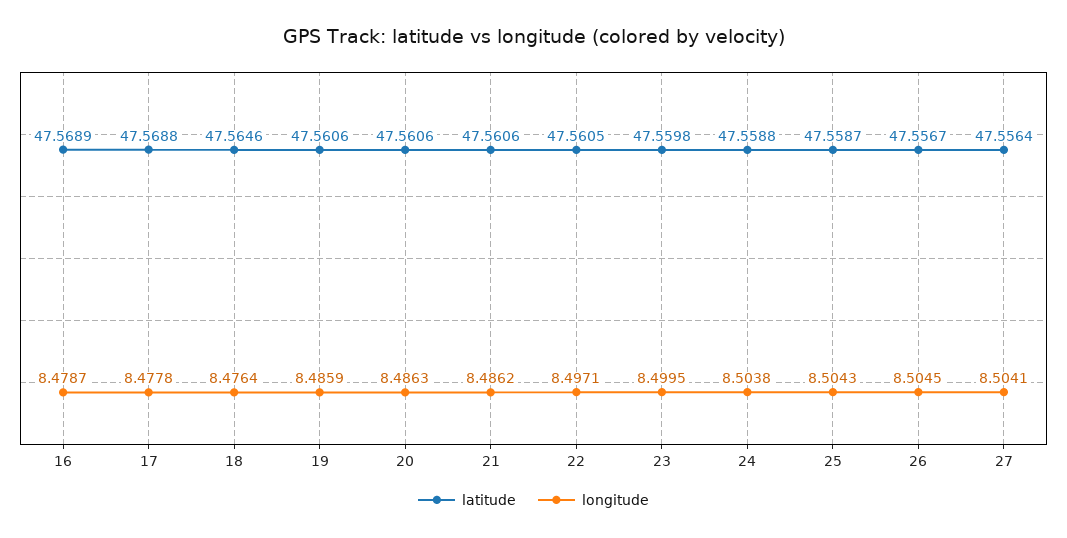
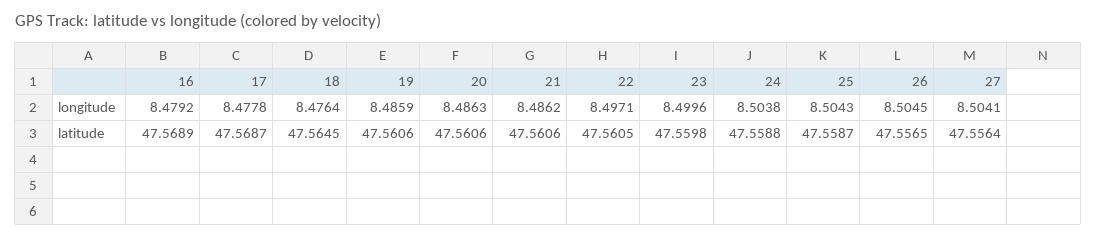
  {
    "latitude": {
      "16": 47.5689,
-     "17": 47.5688,
+     "17": 47.5687,
-     "18": 47.5646,
+     "18": 47.5645,
      "19": 47.5606,
      "20": 47.5606,
      "21": 47.5606,
      "22": 47.5605,
      "23": 47.5598,
      "24": 47.5588,
      "25": 47.5587,
-     "26": 47.5567,
+     "26": 47.5565,
      "27": 47.5564
    },
    "longitude": {
-     "16": 8.4787,
+     "16": 8.4792,
      "17": 8.4778,
      "18": 8.4764,
      "19": 8.4859,
      "20": 8.4863,
      "21": 8.4862,
      "22": 8.4971,
-     "23": 8.4995,
+     "23": 8.4996,
      "24": 8.5038,
      "25": 8.5043,
      "26": 8.5045,
      "27": 8.5041
    }
  }

